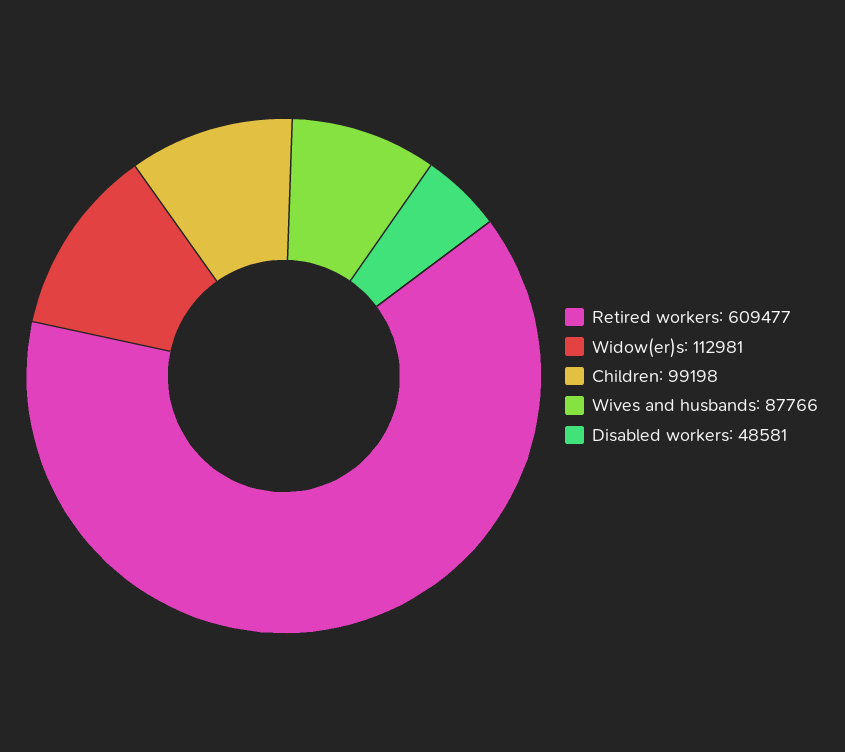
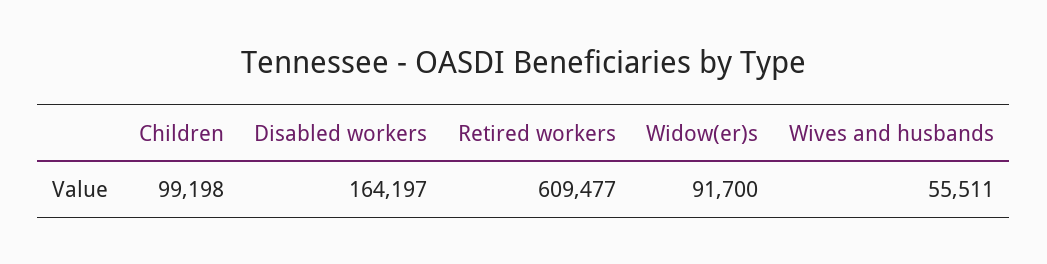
  {
    "Retired workers": 609477,
-   "Widow(er)s": 112981,
+   "Widow(er)s": 91700,
    "Children": 99198,
-   "Wives and husbands": 87766,
+   "Wives and husbands": 55511,
-   "Disabled workers": 48581
+   "Disabled workers": 164197
  }

